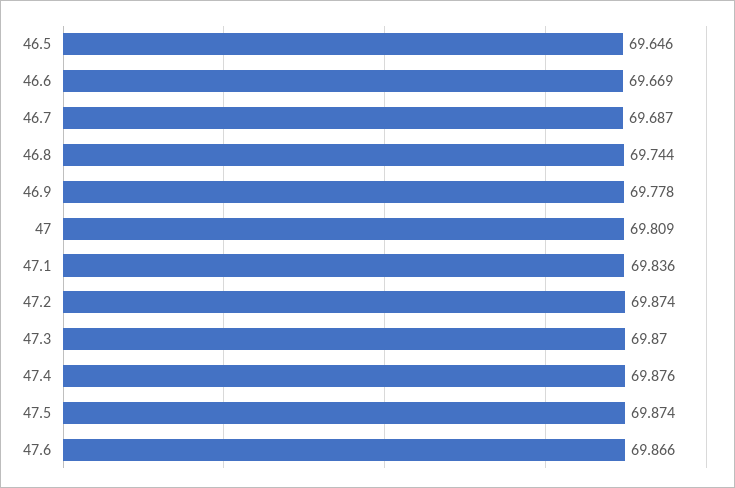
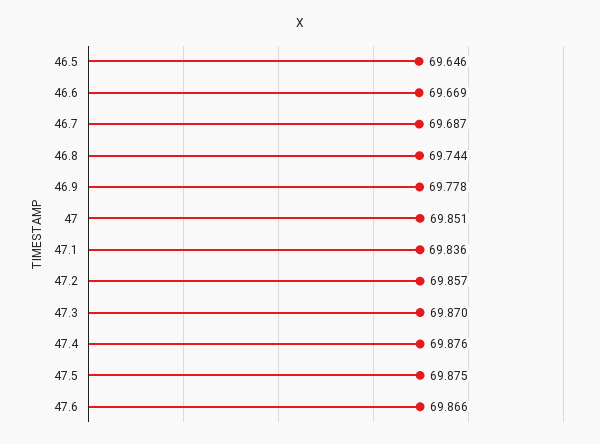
  {
    "46.5": 69.646,
    "46.6": 69.669,
    "46.7": 69.687,
    "46.8": 69.744,
    "46.9": 69.778,
-   "47": 69.809,
+   "47": 69.851,
    "47.1": 69.836,
-   "47.2": 69.874,
+   "47.2": 69.857,
    "47.3": 69.87,
    "47.4": 69.876,
-   "47.5": 69.874,
+   "47.5": 69.875,
    "47.6": 69.866
  }

